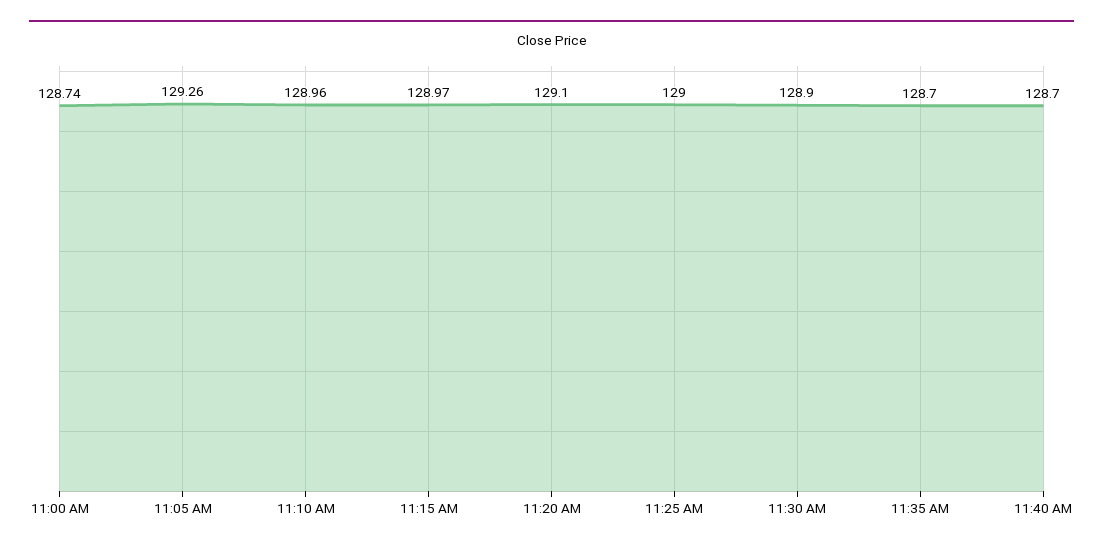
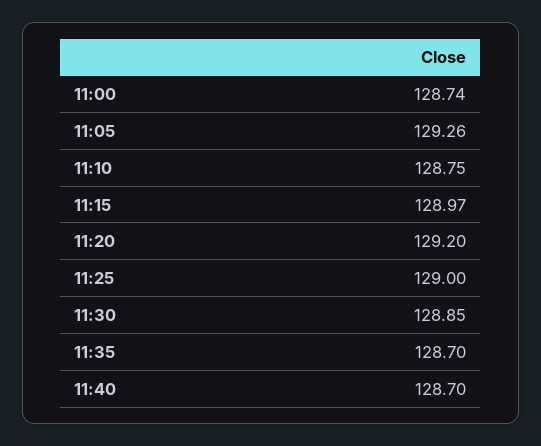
  {
    "11:00 AM": 128.74,
    "11:05 AM": 129.26,
-   "11:10 AM": 128.96,
+   "11:10 AM": 128.75,
    "11:15 AM": 128.97,
-   "11:20 AM": 129.1,
+   "11:20 AM": 129.2,
    "11:25 AM": 129,
-   "11:30 AM": 128.9,
+   "11:30 AM": 128.85,
    "11:35 AM": 128.7,
    "11:40 AM": 128.7
  }

